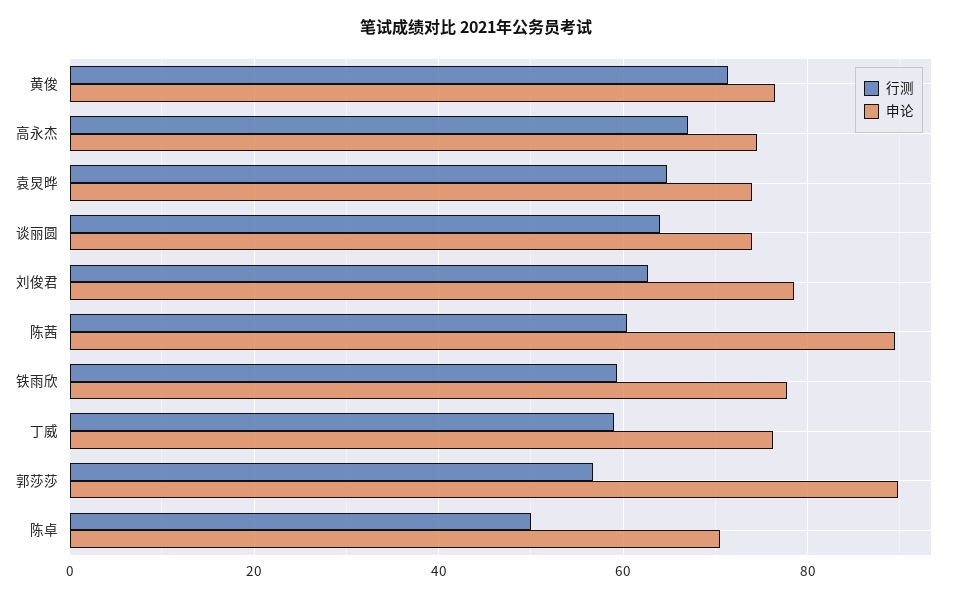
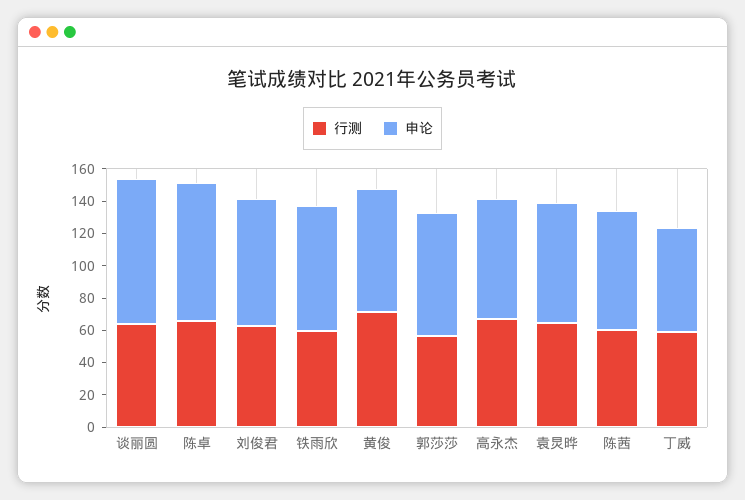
  {
    "行测": {
      "黄俊": 72,
      "高永杰": 68,
      "袁炅晔": 64,
      "谈丽圆": 64,
      "刘俊君": 62,
      "陈茜": 60,
      "铁雨欣": 60,
      "丁威": 60,
      "郭莎莎": 56,
-     "陈卓": 50
+     "陈卓": 65
    },
    "申论": {
      "黄俊": 76,
      "高永杰": 74,
      "袁炅晔": 74,
-     "谈丽圆": 74,
+     "谈丽圆": 90,
      "刘俊君": 78,
-     "陈茜": 90,
+     "陈茜": 75,
      "铁雨欣": 78,
-     "丁威": 76,
+     "丁威": 65,
-     "郭莎莎": 90,
+     "郭莎莎": 75,
-     "陈卓": 70
+     "陈卓": 85
    }
  }

